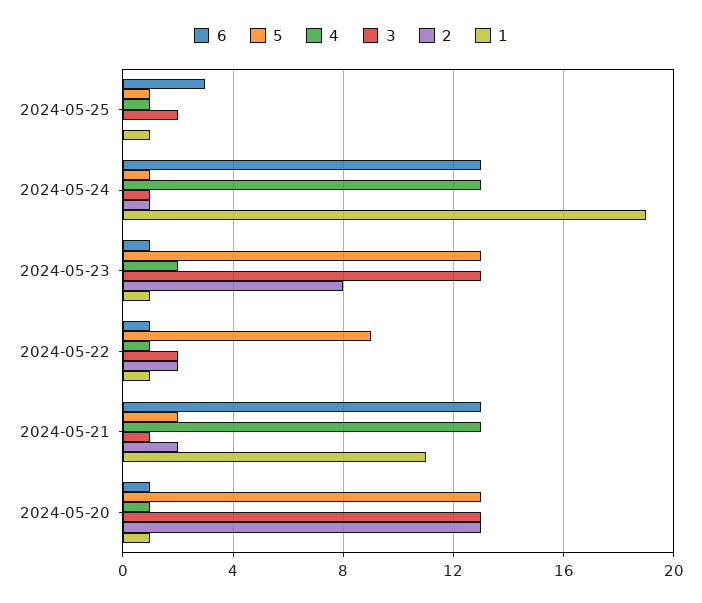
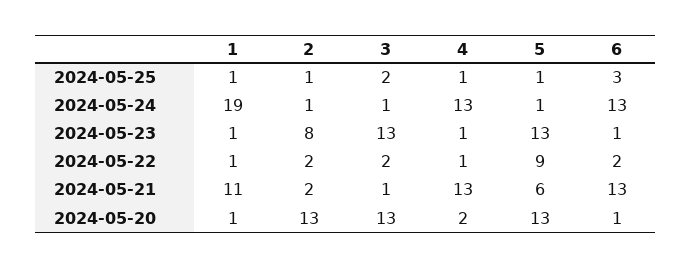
  {
    "6": {
      "2024-05-25": 3,
      "2024-05-24": 13,
      "2024-05-23": 1,
-     "2024-05-22": 1,
+     "2024-05-22": 2,
      "2024-05-21": 13,
      "2024-05-20": 1
    },
    "5": {
      "2024-05-25": 1,
      "2024-05-24": 1,
      "2024-05-23": 13,
      "2024-05-22": 9,
-     "2024-05-21": 2,
+     "2024-05-21": 6,
      "2024-05-20": 13
    },
    "4": {
      "2024-05-25": 1,
      "2024-05-24": 13,
-     "2024-05-23": 2,
+     "2024-05-23": 1,
      "2024-05-22": 1,
      "2024-05-21": 13,
-     "2024-05-20": 1
+     "2024-05-20": 2
    },
    "3": {
      "2024-05-25": 2,
      "2024-05-24": 1,
      "2024-05-23": 13,
      "2024-05-22": 2,
      "2024-05-21": 1,
      "2024-05-20": 13
    },
    "2": {
-     "2024-05-25": 0,
+     "2024-05-25": 1,
      "2024-05-24": 1,
      "2024-05-23": 8,
      "2024-05-22": 2,
      "2024-05-21": 2,
      "2024-05-20": 13
    },
    "1": {
      "2024-05-25": 1,
      "2024-05-24": 19,
      "2024-05-23": 1,
      "2024-05-22": 1,
      "2024-05-21": 11,
      "2024-05-20": 1
    }
  }

